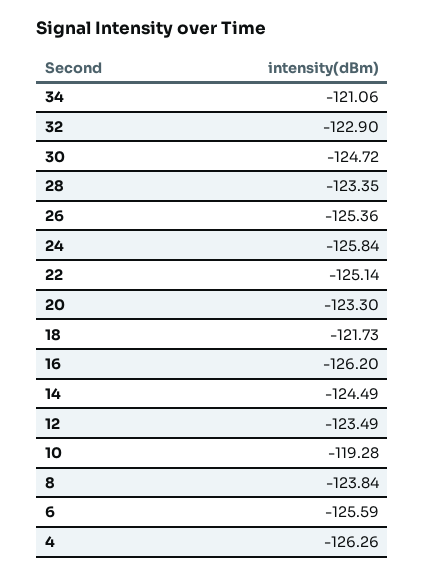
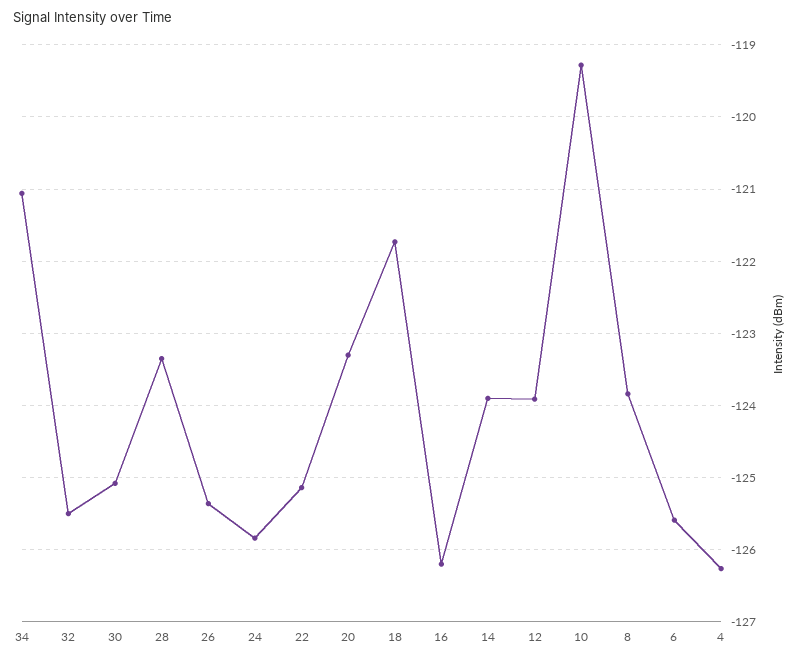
  {
    "34": -121.06,
-   "32": -122.9,
+   "32": -125.5,
-   "30": -124.72,
+   "30": -125.1,
    "28": -123.35,
    "26": -125.36,
    "24": -125.84,
    "22": -125.14,
    "20": -123.3,
    "18": -121.73,
    "16": -126.2,
-   "14": -124.49,
+   "14": -123.9,
-   "12": -123.49,
+   "12": -123.9,
    "10": -119.28,
    "8": -123.84,
    "6": -125.59,
    "4": -126.26
  }

